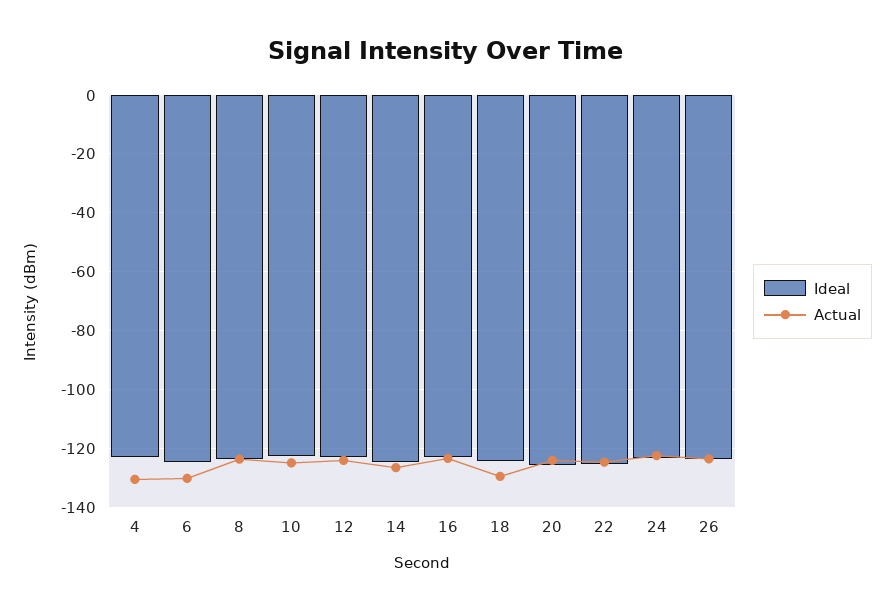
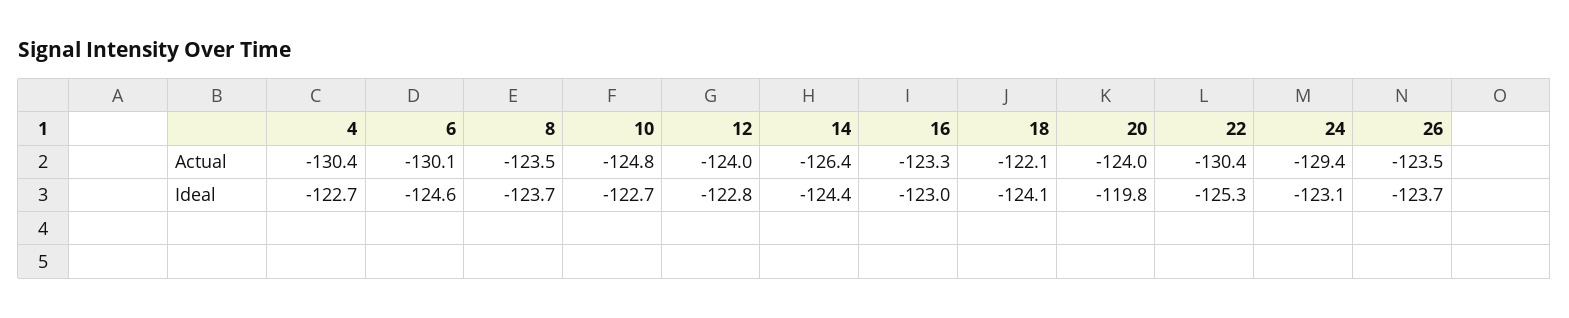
  {
    "Ideal": {
      "4": -122.7,
      "6": -124.6,
      "8": -123.7,
      "10": -122.7,
      "12": -122.8,
      "14": -124.4,
      "16": -123,
      "18": -124.1,
-     "20": -125,
+     "20": -119.8,
      "22": -125.3,
      "24": -123.1,
      "26": -123.7
    },
    "Actual": {
      "4": -130.4,
      "6": -130.1,
      "8": -123.5,
      "10": -124.8,
      "12": -124,
      "14": -126.4,
      "16": -123.3,
-     "18": -130,
+     "18": -122.1,
      "20": -124,
-     "22": -125,
+     "22": -130.4,
-     "24": -122.5,
+     "24": -129.4,
      "26": -123.5
    }
  }

